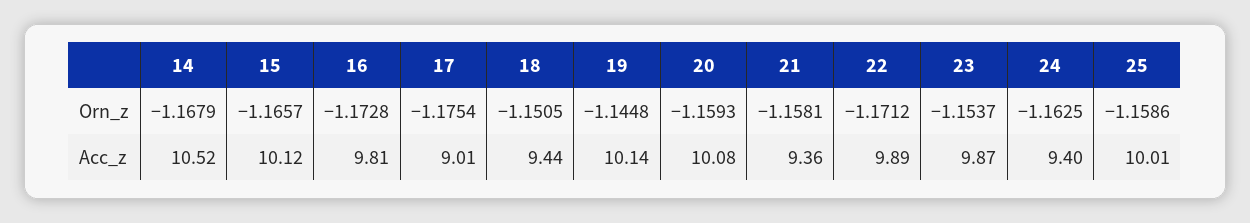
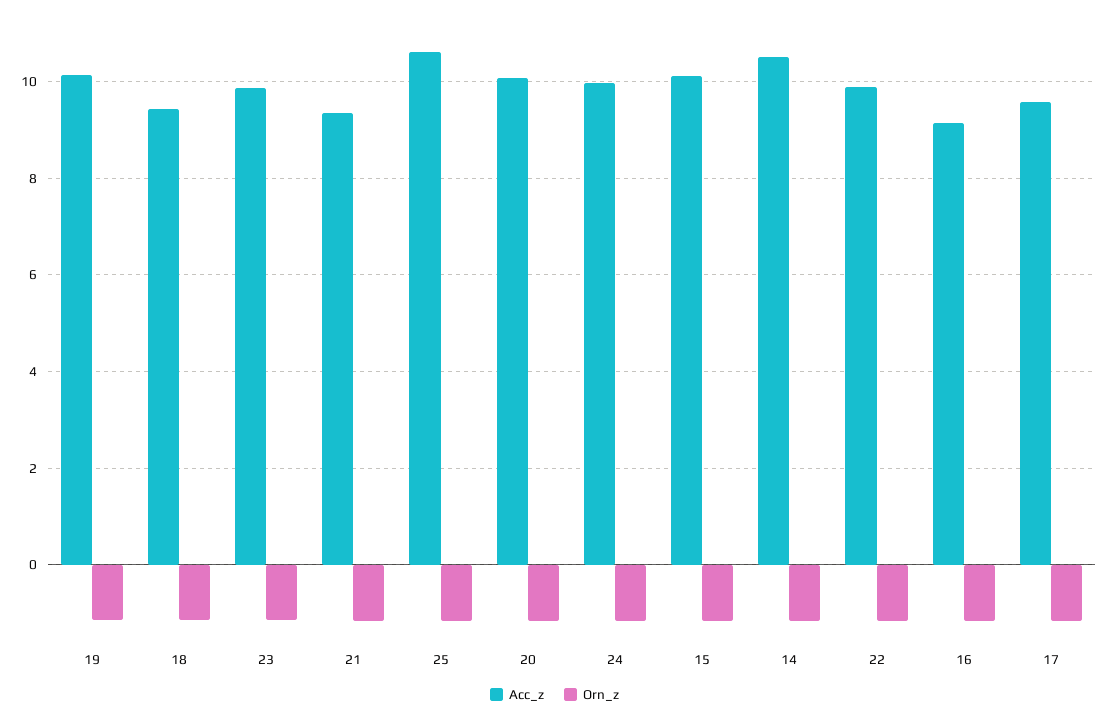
  {
    "Orn_z": {
      "14": -1.1679,
      "15": -1.1657,
      "16": -1.1728,
      "17": -1.1754,
      "18": -1.1505,
      "19": -1.1448,
      "20": -1.1593,
      "21": -1.1581,
      "22": -1.1712,
      "23": -1.1537,
      "24": -1.1625,
      "25": -1.1586
    },
    "Acc_z": {
      "14": 10.52,
      "15": 10.12,
-     "16": 9.81,
+     "16": 9.2,
-     "17": 9.01,
+     "17": 9.6,
      "18": 9.44,
      "19": 10.14,
      "20": 10.08,
      "21": 9.36,
      "22": 9.89,
      "23": 9.87,
-     "24": 9.4,
+     "24": 10,
-     "25": 10.01
+     "25": 10.6
    }
  }

